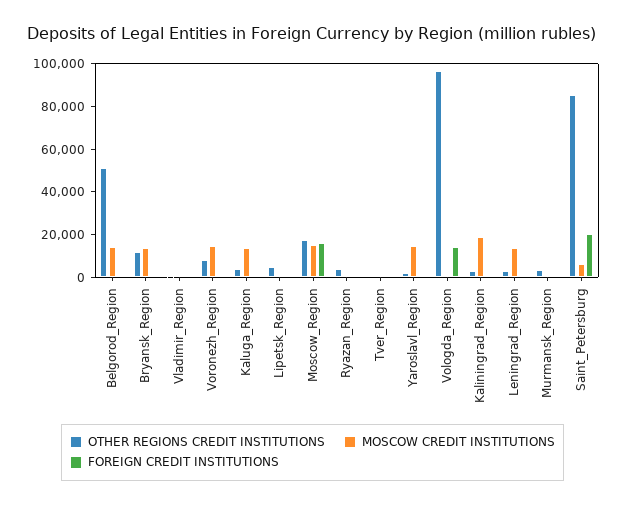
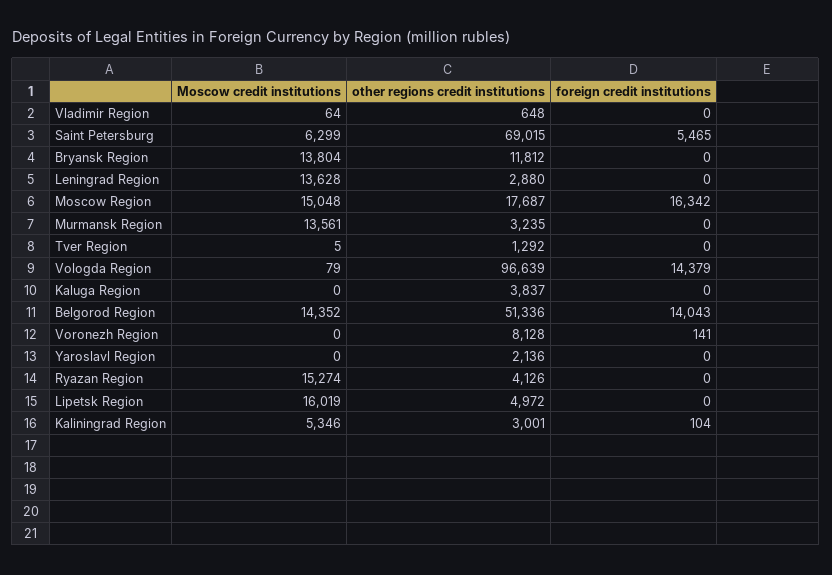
  {
    "OTHER REGIONS CREDIT INSTITUTIONS": {
      "Belgorod_Region": 51336,
      "Bryansk_Region": 11812,
      "Vladimir_Region": 648,
      "Voronezh_Region": 8128,
      "Kaluga_Region": 3837,
      "Lipetsk_Region": 4972,
      "Moscow_Region": 17687,
      "Ryazan_Region": 4126,
      "Tver_Region": 1292,
      "Yaroslavl_Region": 2136,
      "Vologda_Region": 96639,
      "Kaliningrad_Region": 3001,
      "Leningrad_Region": 2880,
      "Murmansk_Region": 3235,
-     "Saint_Petersburg": 85000
+     "Saint_Petersburg": 69015
    },
    "MOSCOW CREDIT INSTITUTIONS": {
      "Belgorod_Region": 14352,
      "Bryansk_Region": 13804,
      "Vladimir_Region": 64,
-     "Voronezh_Region": 15000,
+     "Voronezh_Region": 0,
-     "Kaluga_Region": 15000,
+     "Kaluga_Region": 0,
-     "Lipetsk_Region": 0,
+     "Lipetsk_Region": 16019,
      "Moscow_Region": 15048,
-     "Ryazan_Region": 0,
+     "Ryazan_Region": 15274,
      "Tver_Region": 5,
-     "Yaroslavl_Region": 15000,
+     "Yaroslavl_Region": 0,
      "Vologda_Region": 79,
-     "Kaliningrad_Region": 20000,
+     "Kaliningrad_Region": 5346,
      "Leningrad_Region": 13628,
-     "Murmansk_Region": 0,
+     "Murmansk_Region": 13561,
      "Saint_Petersburg": 6299
    },
    "FOREIGN CREDIT INSTITUTIONS": {
-     "Belgorod_Region": 0,
+     "Belgorod_Region": 14043,
      "Bryansk_Region": 0,
      "Vladimir_Region": 0,
      "Voronezh_Region": 141,
      "Kaluga_Region": 0,
      "Lipetsk_Region": 0,
      "Moscow_Region": 16342,
      "Ryazan_Region": 0,
      "Tver_Region": 0,
      "Yaroslavl_Region": 0,
      "Vologda_Region": 14379,
      "Kaliningrad_Region": 104,
      "Leningrad_Region": 0,
      "Murmansk_Region": 0,
-     "Saint_Petersburg": 20000
+     "Saint_Petersburg": 5465
    }
  }

